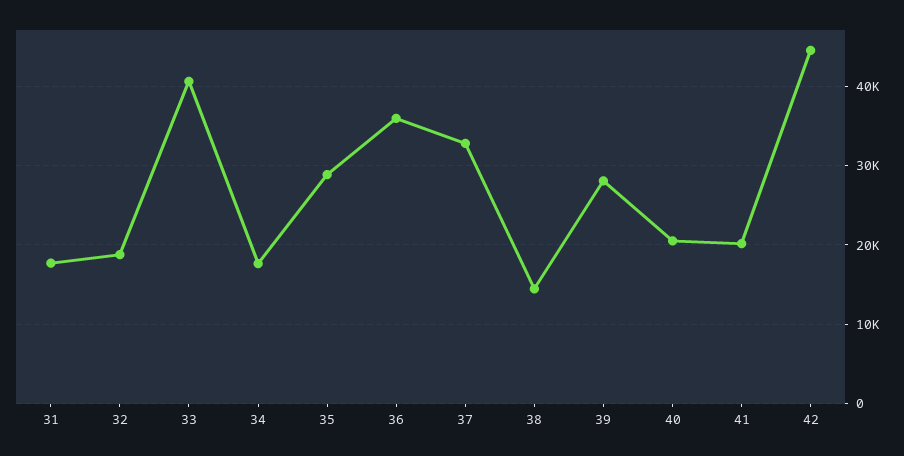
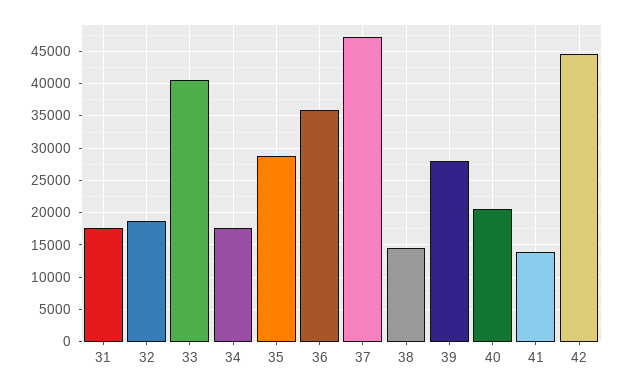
  {
    "31": 18000,
    "32": 19000,
    "33": 41000,
    "34": 18000,
    "35": 29000,
    "36": 36000,
-   "37": 33000,
+   "37": 47000,
    "38": 14000,
    "39": 28000,
    "40": 20000,
-   "41": 20000,
+   "41": 14000,
    "42": 45000
  }

